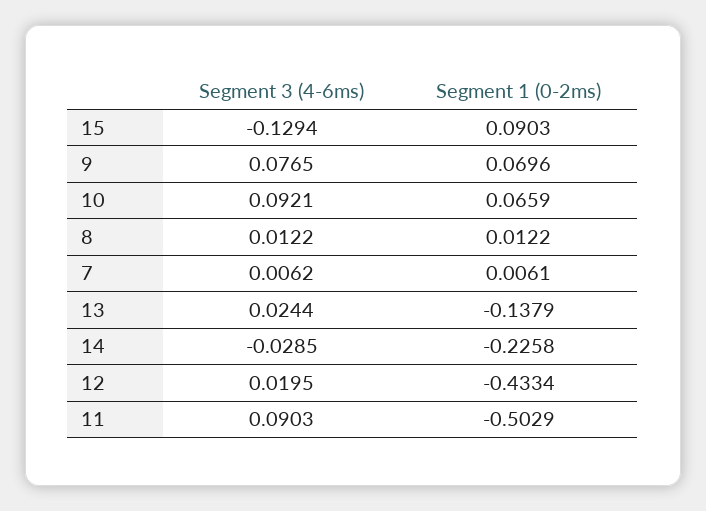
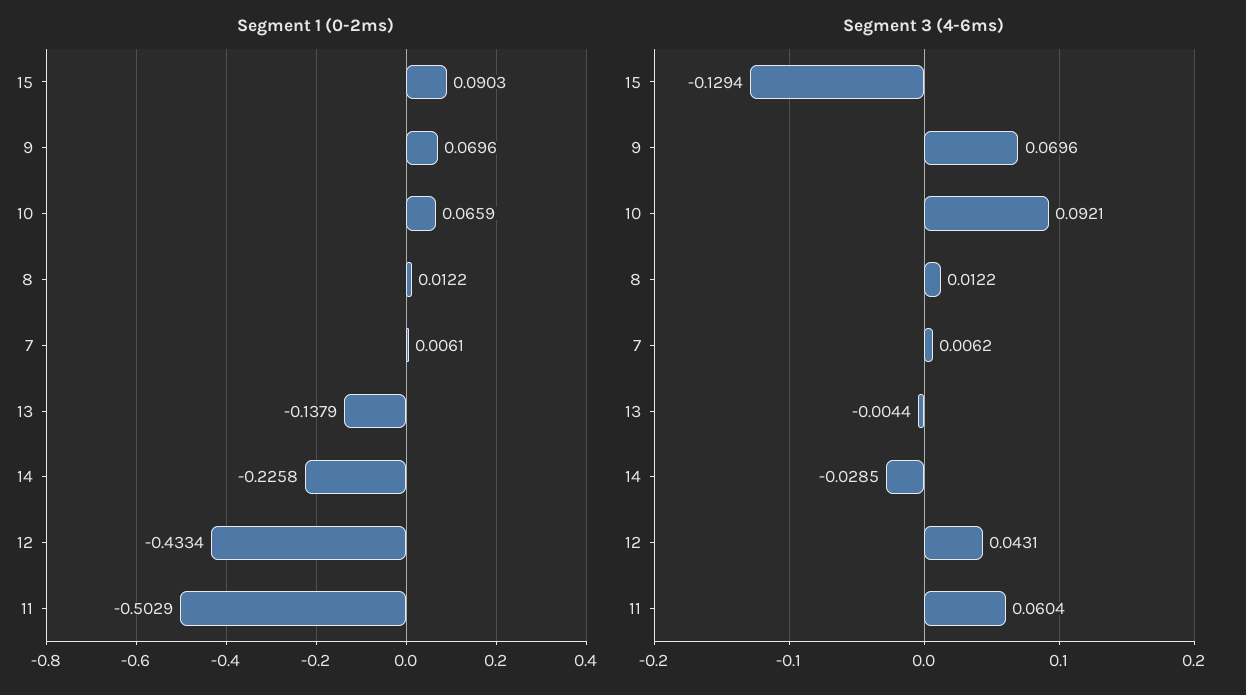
  {
    "Segment 3 (4-6ms)": {
      "15": -0.1294,
-     "9": 0.0765,
+     "9": 0.0696,
      "10": 0.0921,
      "8": 0.0122,
      "7": 0.0062,
-     "13": 0.0244,
+     "13": -0.0044,
      "14": -0.0285,
-     "12": 0.0195,
+     "12": 0.0431,
-     "11": 0.0903
+     "11": 0.0604
    },
    "Segment 1 (0-2ms)": {
      "15": 0.0903,
      "9": 0.0696,
      "10": 0.0659,
      "8": 0.0122,
      "7": 0.0061,
      "13": -0.1379,
      "14": -0.2258,
      "12": -0.4334,
      "11": -0.5029
    }
  }

